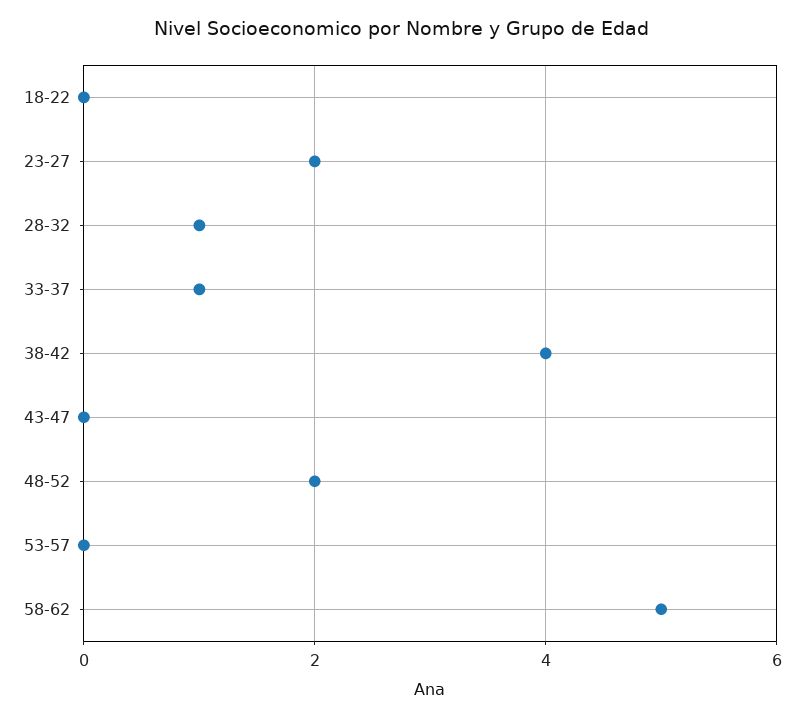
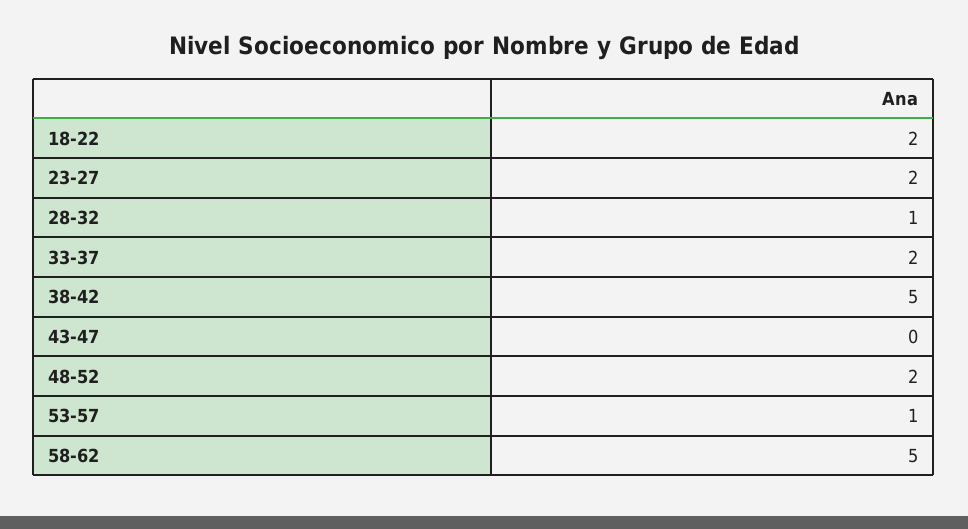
  {
-   "18-22": 0,
+   "18-22": 2,
    "23-27": 2,
    "28-32": 1,
-   "33-37": 1,
+   "33-37": 2,
-   "38-42": 4,
+   "38-42": 5,
    "43-47": 0,
    "48-52": 2,
-   "53-57": 0,
+   "53-57": 1,
    "58-62": 5
  }

